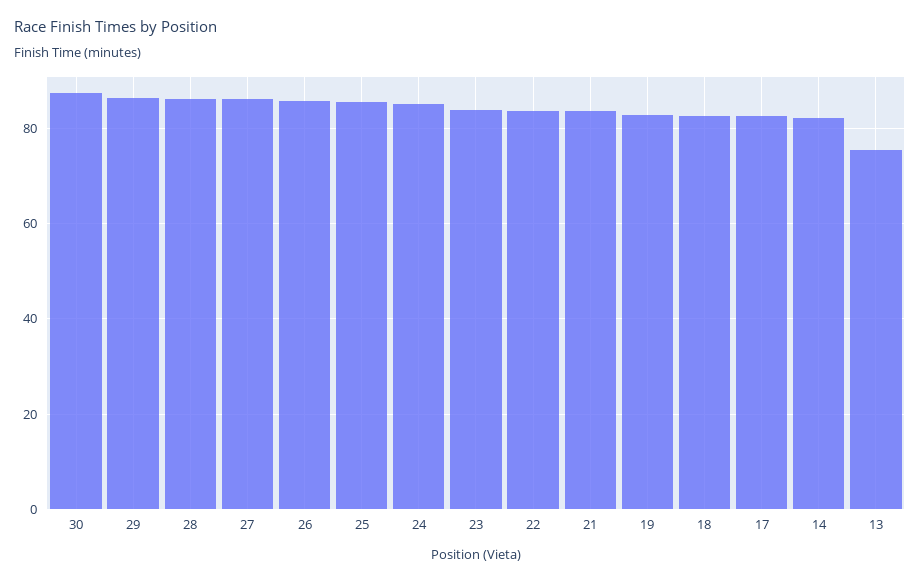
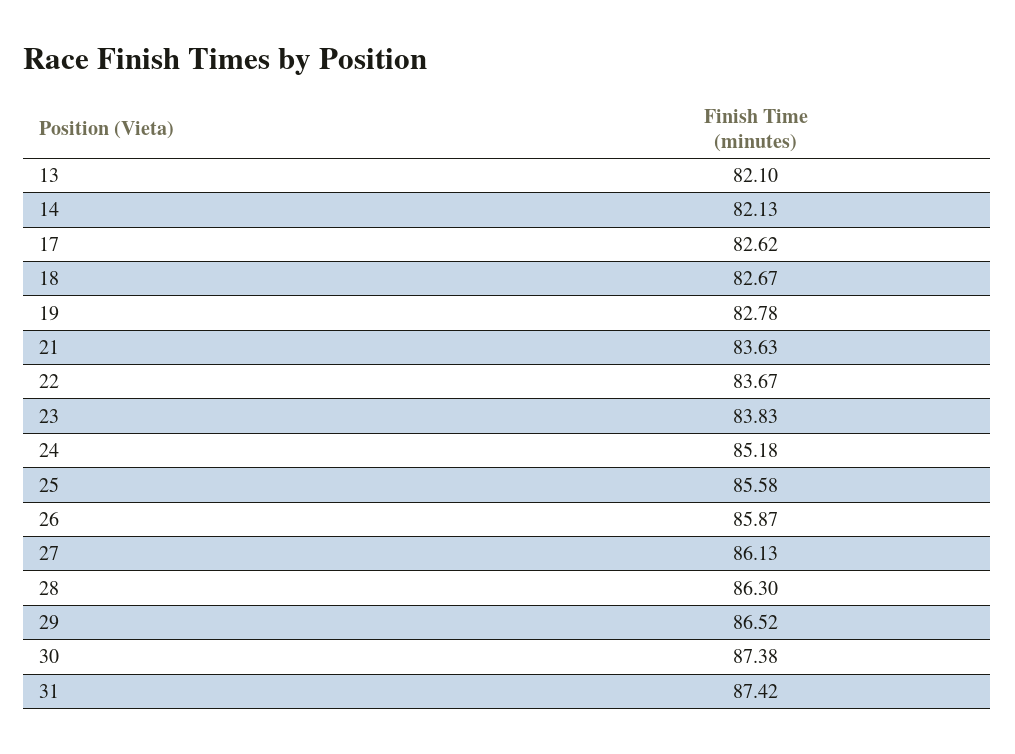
  {
    "30": 87.38,
    "29": 86.52,
    "28": 86.3,
    "27": 86.13,
    "26": 85.87,
    "25": 85.58,
    "24": 85.18,
    "23": 83.83,
    "22": 83.67,
    "21": 83.63,
    "19": 82.78,
    "18": 82.67,
    "17": 82.62,
    "14": 82.13,
-   "13": 76
+   "13": 82.1,
+   "31": 87.42
  }

